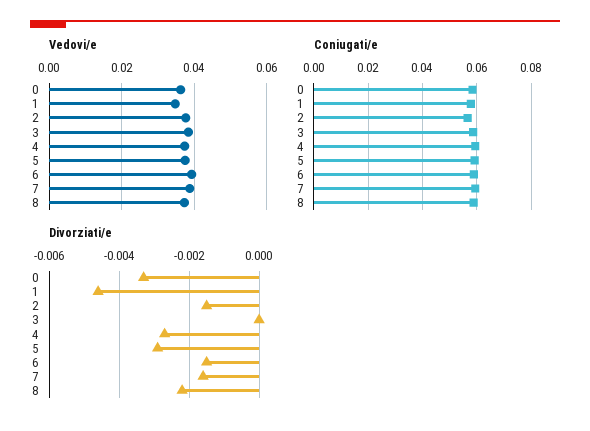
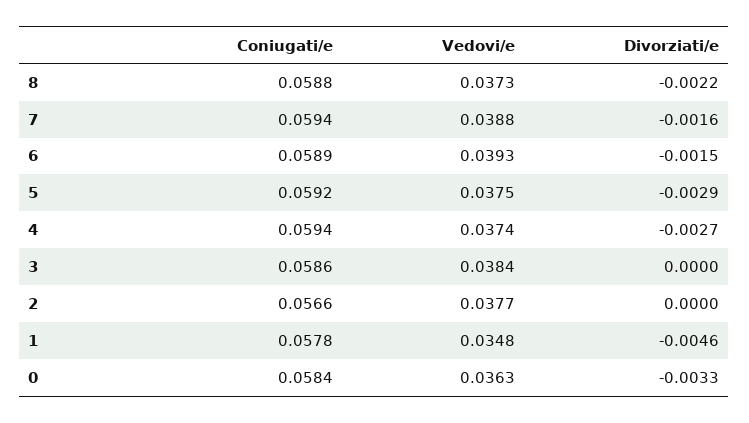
  {
    "Vedovi/e": {
      "0": 0.0363,
      "1": 0.0348,
      "2": 0.0377,
      "3": 0.0384,
      "4": 0.0374,
      "5": 0.0375,
      "6": 0.0393,
      "7": 0.0388,
      "8": 0.0373
    },
    "Coniugati/e": {
      "0": 0.0584,
      "1": 0.0578,
      "2": 0.0566,
      "3": 0.0586,
      "4": 0.0594,
      "5": 0.0592,
      "6": 0.0589,
      "7": 0.0594,
      "8": 0.0588
    },
    "Divorziati/e": {
      "0": -0.0033,
      "1": -0.0046,
-     "2": -0.0015,
+     "2": 0,
      "3": 0,
      "4": -0.0027,
      "5": -0.0029,
      "6": -0.0015,
      "7": -0.0016,
      "8": -0.0022
    }
  }

